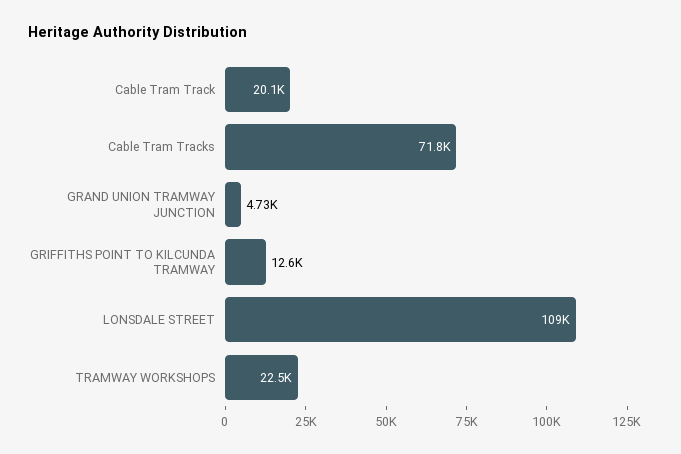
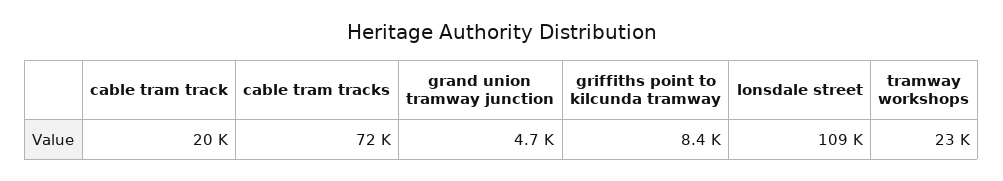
  {
    "Cable Tram Track": 20100,
    "Cable Tram Tracks": 71800,
    "GRAND UNION TRAMWAY JUNCTION": 4730,
-   "GRIFFITHS POINT TO KILCUNDA TRAMWAY": 12600,
+   "GRIFFITHS POINT TO KILCUNDA TRAMWAY": 8400,
    "LONSDALE STREET": 109000,
    "TRAMWAY WORKSHOPS": 22500
  }

